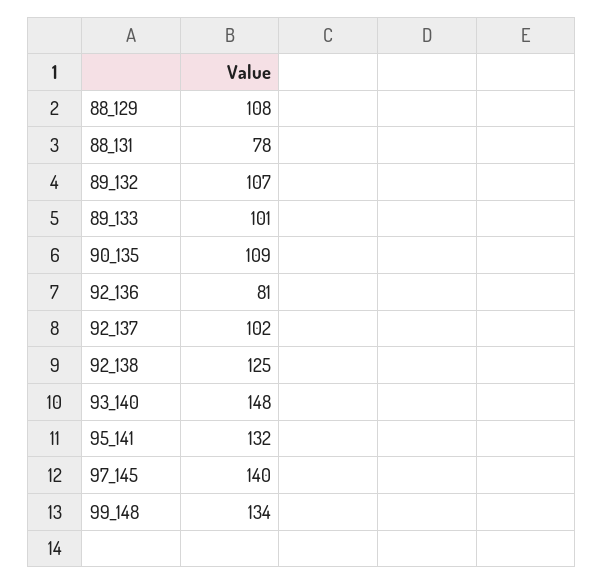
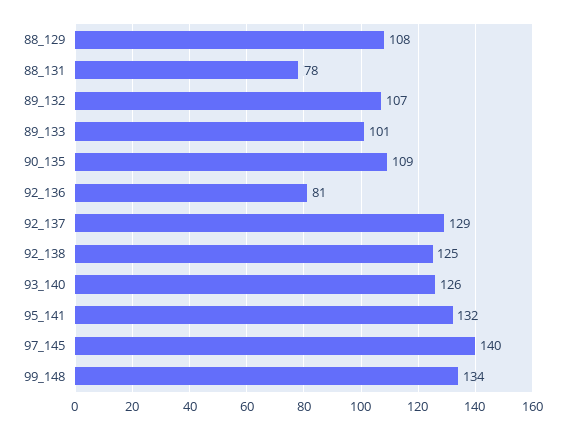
  {
    "88_129": 108,
    "88_131": 78,
    "89_132": 107,
    "89_133": 101,
    "90_135": 109,
    "92_136": 81,
-   "92_137": 102,
+   "92_137": 129,
    "92_138": 125,
-   "93_140": 148,
+   "93_140": 126,
    "95_141": 132,
    "97_145": 140,
    "99_148": 134
  }

